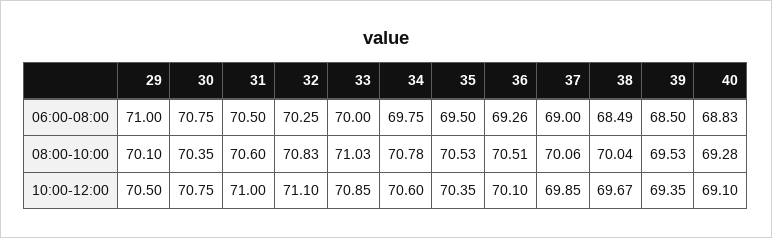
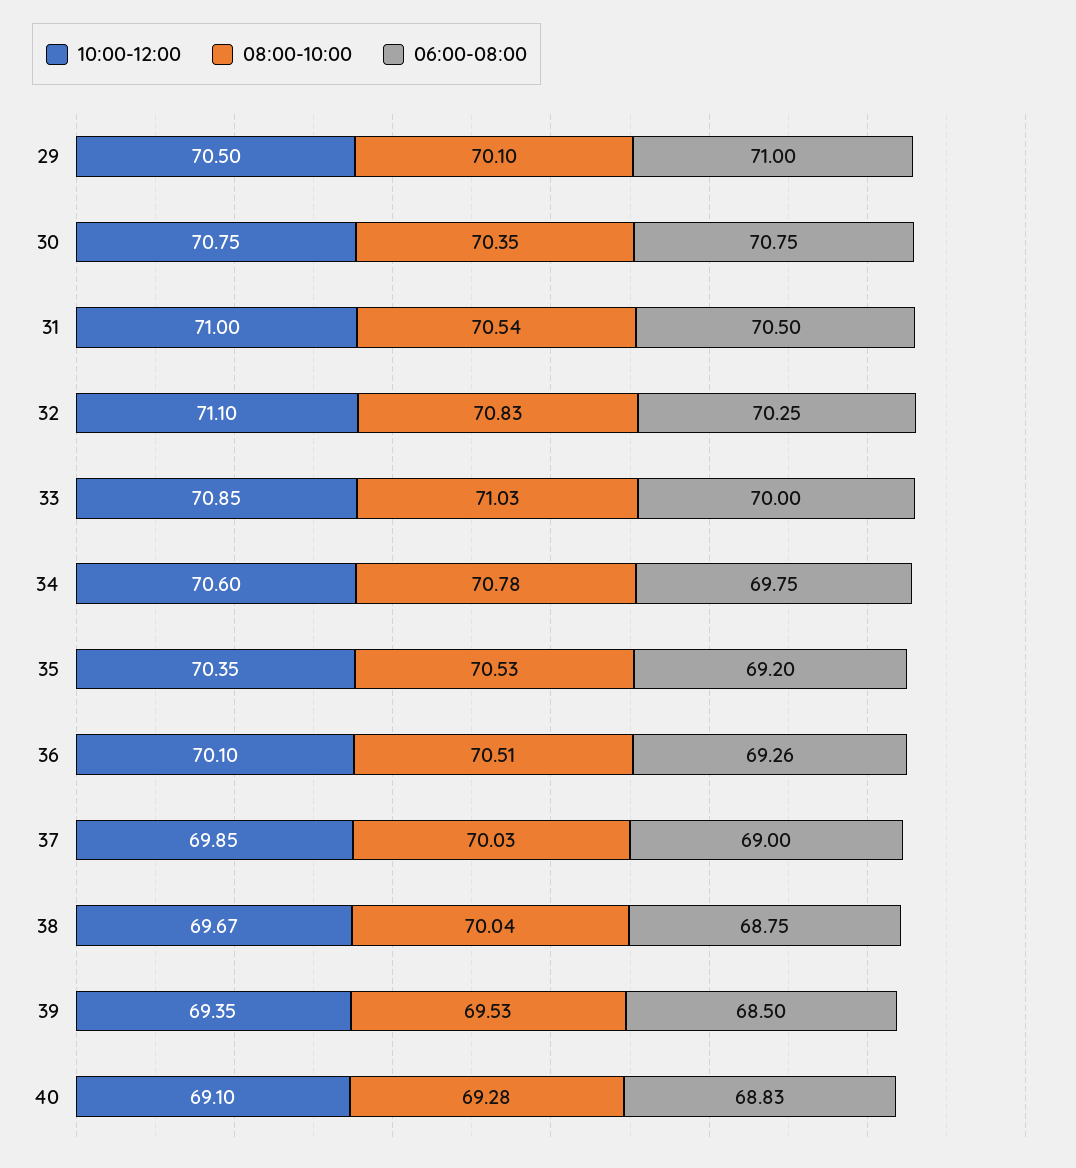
  {
    "06:00-08:00": {
      "29": 71,
      "30": 70.75,
      "31": 70.5,
      "32": 70.25,
      "33": 70,
      "34": 69.75,
-     "35": 69.5,
+     "35": 69.2,
      "36": 69.26,
      "37": 69,
-     "38": 68.49,
+     "38": 68.75,
      "39": 68.5,
      "40": 68.83
    },
    "08:00-10:00": {
      "29": 70.1,
      "30": 70.35,
-     "31": 70.6,
+     "31": 70.54,
      "32": 70.83,
      "33": 71.03,
      "34": 70.78,
      "35": 70.53,
      "36": 70.51,
-     "37": 70.06,
+     "37": 70.03,
      "38": 70.04,
      "39": 69.53,
      "40": 69.28
    },
    "10:00-12:00": {
      "29": 70.5,
      "30": 70.75,
      "31": 71,
      "32": 71.1,
      "33": 70.85,
      "34": 70.6,
      "35": 70.35,
      "36": 70.1,
      "37": 69.85,
      "38": 69.67,
      "39": 69.35,
      "40": 69.1
    }
  }

